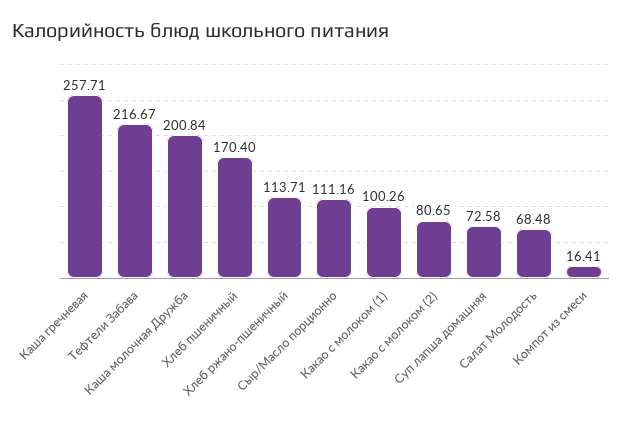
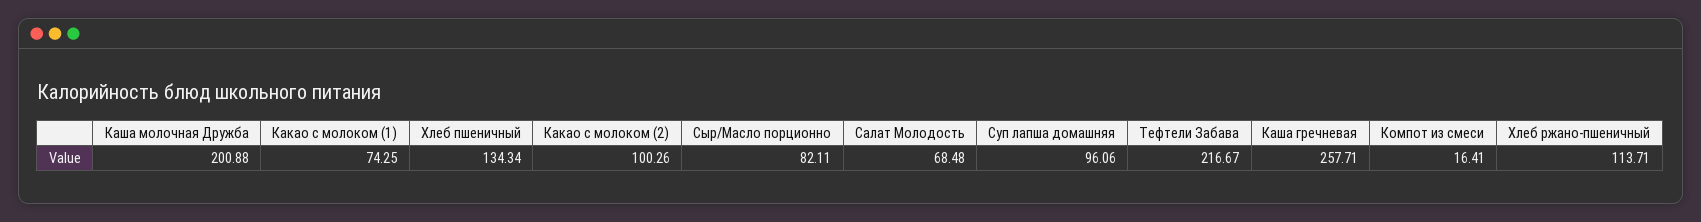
  {
    "Каша гречневая": 257.71,
    "Тефтели Забава": 216.67,
-   "Каша молочная Дружба": 200.84,
+   "Каша молочная Дружба": 200.88,
-   "Хлеб пшеничный": 170.4,
+   "Хлеб пшеничный": 134.34,
    "Хлеб ржано-пшеничный": 113.71,
-   "Сыр/Масло порционно": 111.16,
+   "Сыр/Масло порционно": 82.11,
-   "Какао с молоком (1)": 100.26,
+   "Какао с молоком (1)": 74.25,
-   "Какао с молоком (2)": 80.65,
+   "Какао с молоком (2)": 100.26,
-   "Суп лапша домашняя": 72.58,
+   "Суп лапша домашняя": 96.06,
    "Салат Молодость": 68.48,
    "Компот из смеси": 16.41
  }

